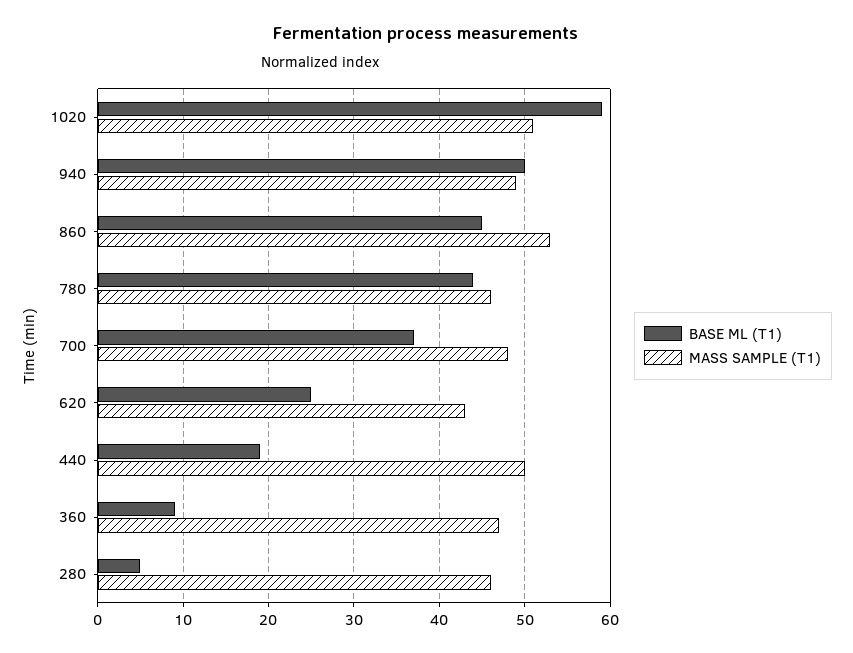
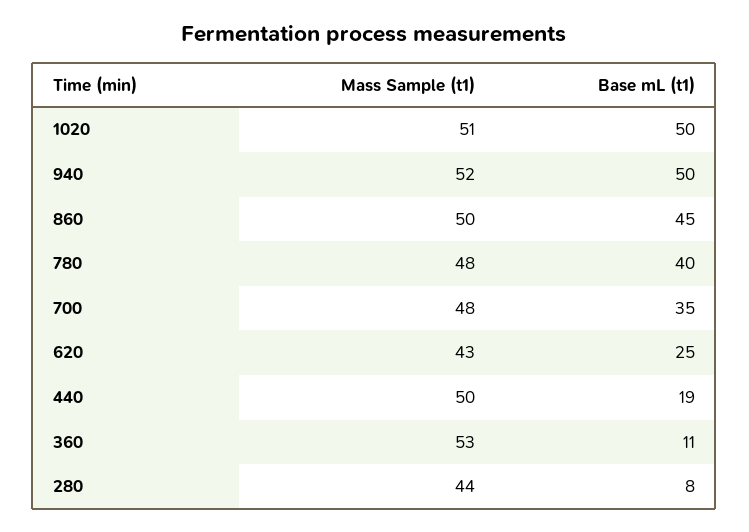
  {
    "BASE ML (T1)": {
-     "1020": 59,
+     "1020": 50,
      "940": 50,
      "860": 45,
-     "780": 44,
+     "780": 40,
-     "700": 37,
+     "700": 35,
      "620": 25,
      "440": 19,
-     "360": 9,
+     "360": 11,
-     "280": 5
+     "280": 8
    },
    "MASS SAMPLE (T1)": {
      "1020": 51,
-     "940": 49,
+     "940": 52,
-     "860": 53,
+     "860": 50,
-     "780": 46,
+     "780": 48,
      "700": 48,
      "620": 43,
      "440": 50,
-     "360": 47,
+     "360": 53,
-     "280": 46
+     "280": 44
    }
  }

